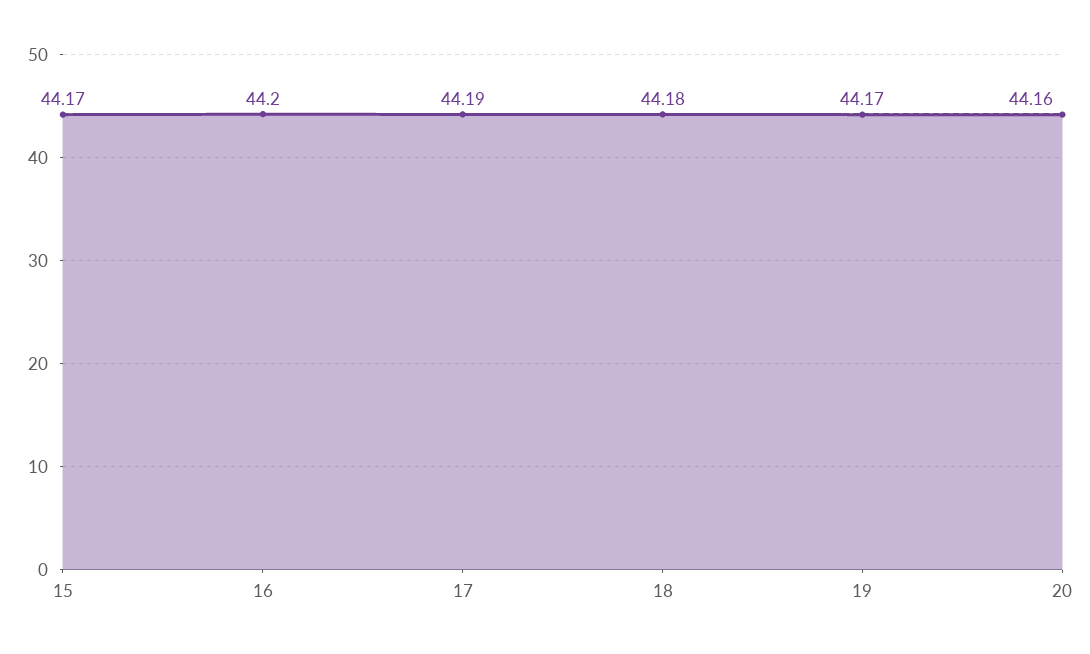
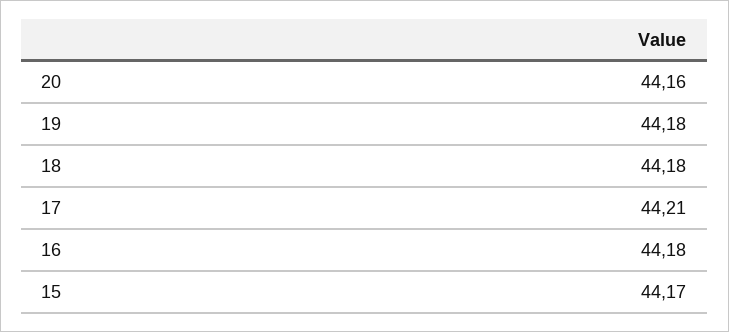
  {
    "15": 44.17,
-   "16": 44.2,
+   "16": 44.18,
-   "17": 44.19,
+   "17": 44.21,
    "18": 44.18,
-   "19": 44.17,
+   "19": 44.18,
    "20": 44.16
  }

